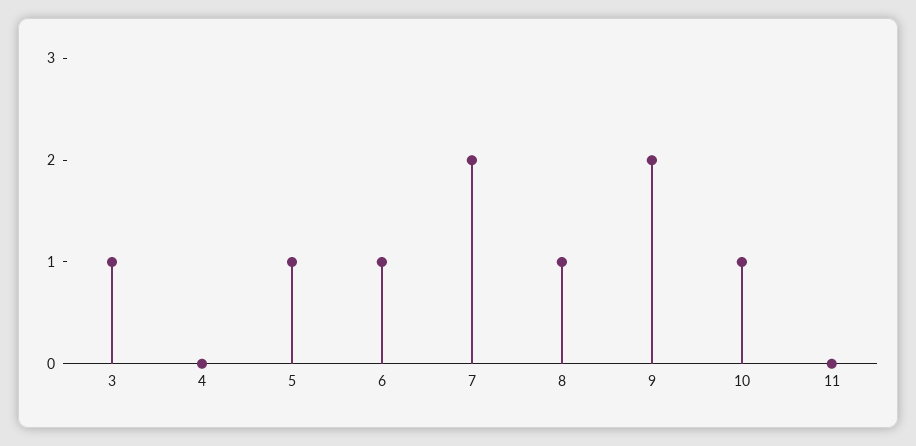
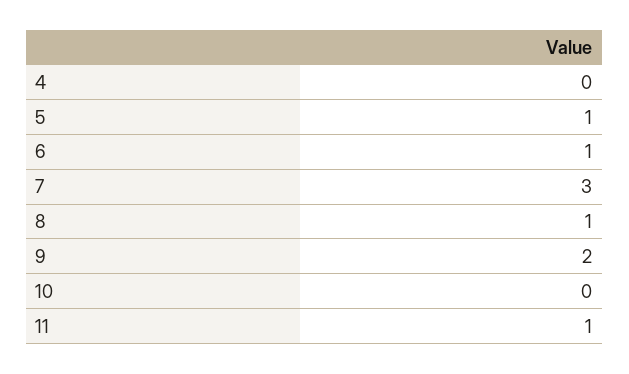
  {
-   "3": 1,
    "4": 0,
    "5": 1,
    "6": 1,
-   "7": 2,
+   "7": 3,
    "8": 1,
    "9": 2,
-   "10": 1,
+   "10": 0,
-   "11": 0
+   "11": 1
  }

